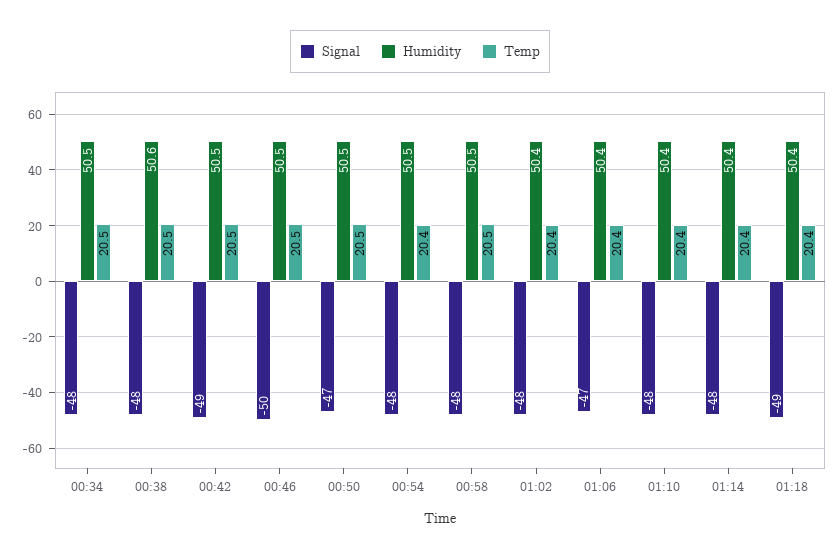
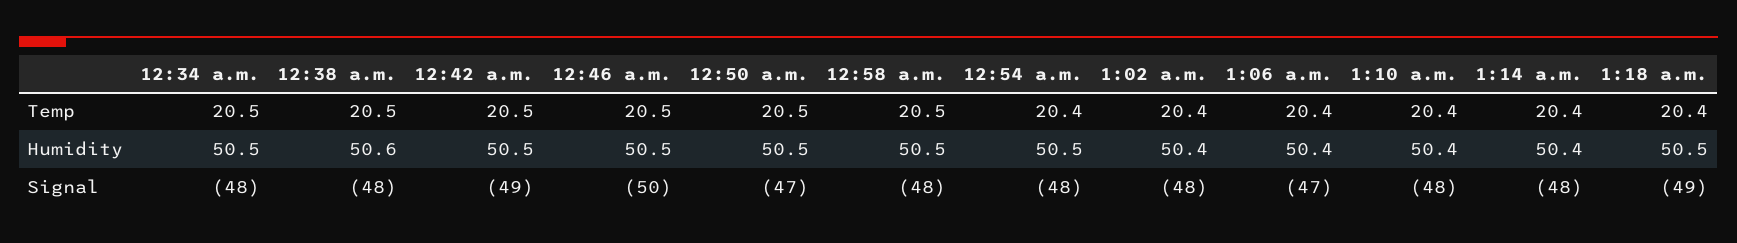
  {
    "Signal": {
      "00:34": -48,
      "00:38": -48,
      "00:42": -49,
      "00:46": -50,
      "00:50": -47,
      "00:54": -48,
      "00:58": -48,
      "01:02": -48,
      "01:06": -47,
      "01:10": -48,
      "01:14": -48,
      "01:18": -49
    },
    "Humidity": {
      "00:34": 50.5,
      "00:38": 50.6,
      "00:42": 50.5,
      "00:46": 50.5,
      "00:50": 50.5,
      "00:54": 50.5,
      "00:58": 50.5,
      "01:02": 50.4,
      "01:06": 50.4,
      "01:10": 50.4,
      "01:14": 50.4,
-     "01:18": 50.4
+     "01:18": 50.5
    },
    "Temp": {
      "00:34": 20.5,
      "00:38": 20.5,
      "00:42": 20.5,
      "00:46": 20.5,
      "00:50": 20.5,
      "00:54": 20.4,
      "00:58": 20.5,
      "01:02": 20.4,
      "01:06": 20.4,
      "01:10": 20.4,
      "01:14": 20.4,
      "01:18": 20.4
    }
  }

